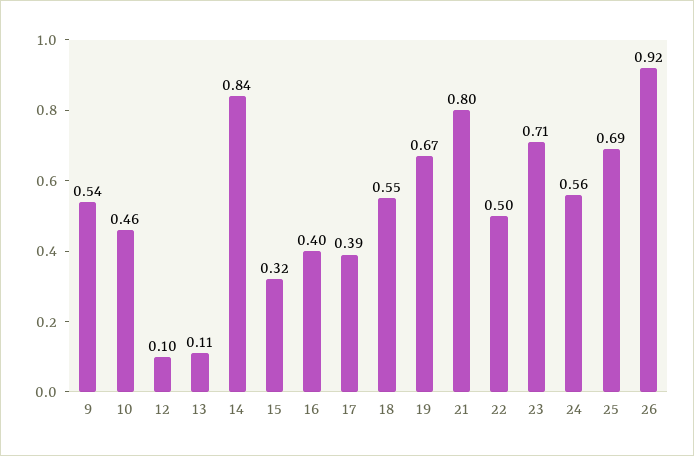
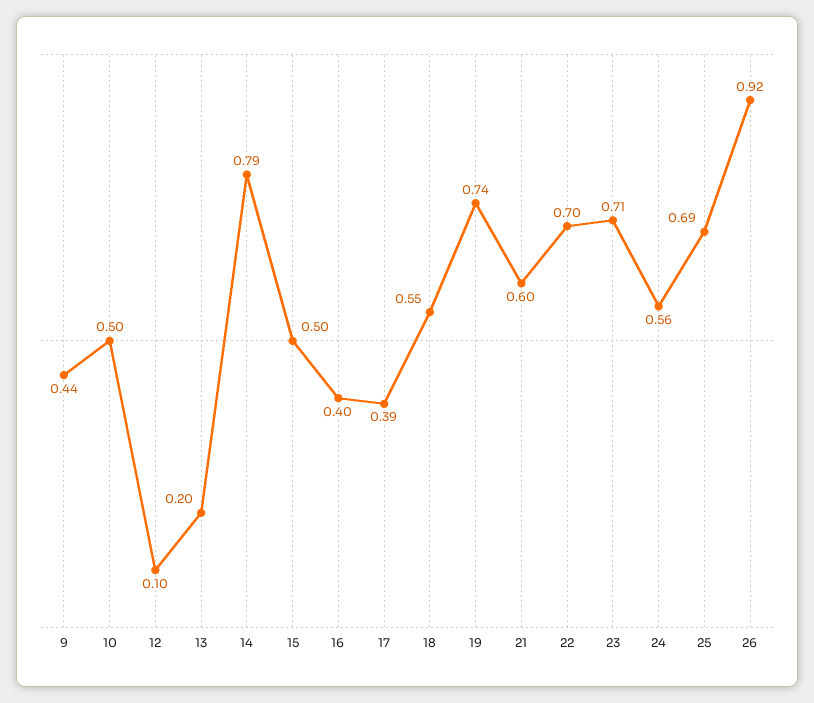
  {
-   "9": 0.54,
+   "9": 0.44,
-   "10": 0.46,
+   "10": 0.5,
    "12": 0.1,
-   "13": 0.11,
+   "13": 0.2,
-   "14": 0.84,
+   "14": 0.79,
-   "15": 0.32,
+   "15": 0.5,
    "16": 0.4,
    "17": 0.39,
    "18": 0.55,
-   "19": 0.67,
+   "19": 0.74,
-   "21": 0.8,
+   "21": 0.6,
-   "22": 0.5,
+   "22": 0.7,
    "23": 0.71,
    "24": 0.56,
    "25": 0.69,
    "26": 0.92
  }

